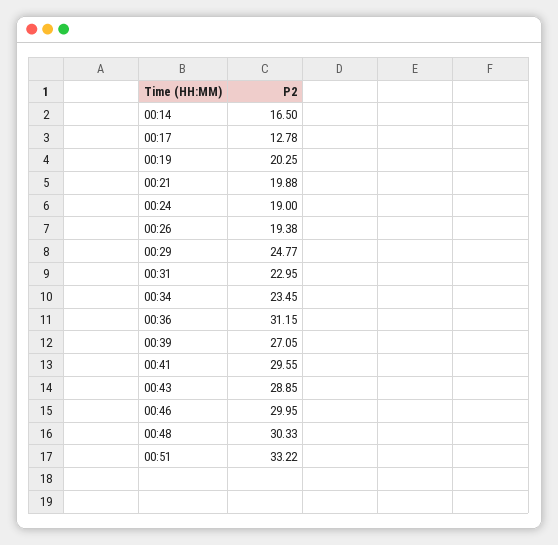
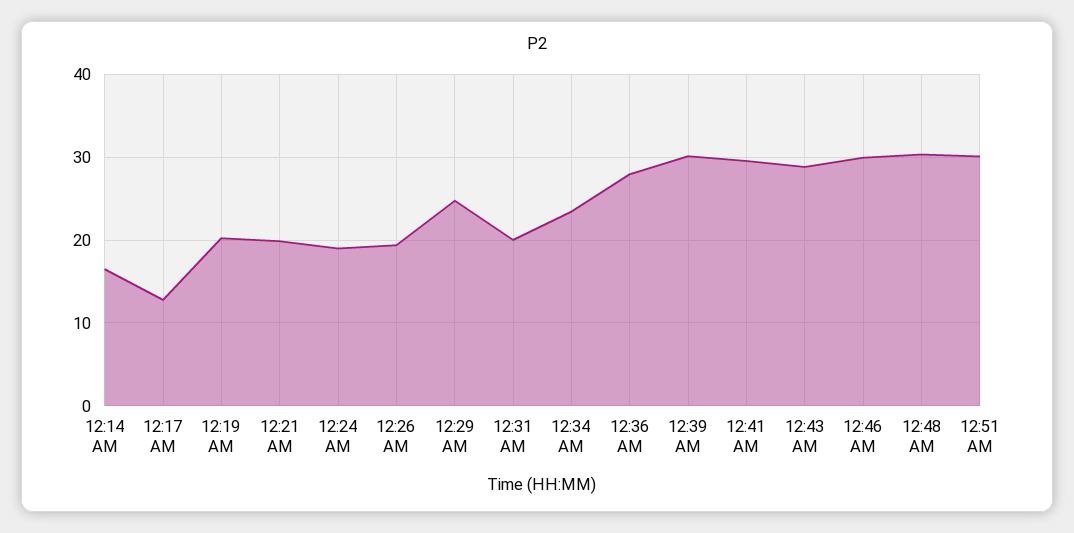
  {
    "00:14": 16.5,
    "00:17": 12.78,
    "00:19": 20.25,
    "00:21": 19.88,
    "00:24": 19,
    "00:26": 19.38,
    "00:29": 24.77,
-   "00:31": 22.95,
+   "00:31": 20,
    "00:34": 23.45,
-   "00:36": 31.15,
+   "00:36": 28,
-   "00:39": 27.05,
+   "00:39": 30,
    "00:41": 29.55,
    "00:43": 28.85,
    "00:46": 29.95,
    "00:48": 30.33,
-   "00:51": 33.22
+   "00:51": 30
  }

